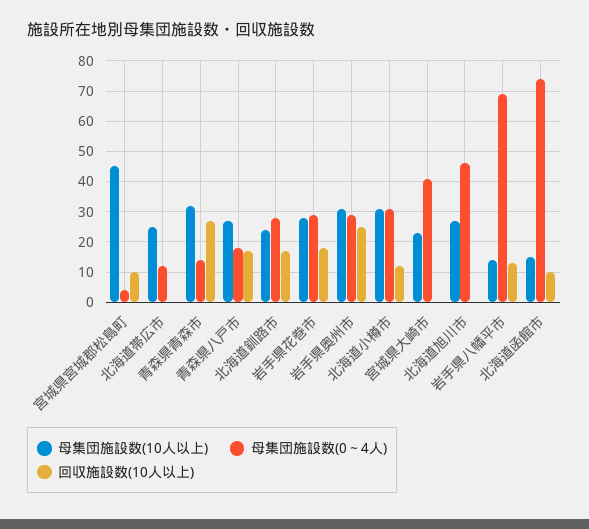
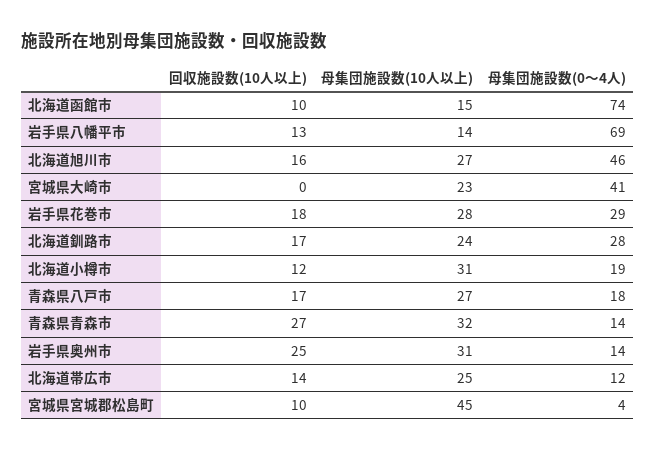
  {
    "母集団施設数(10人以上)": {
      "宮城県宮城郡松島町": 45,
      "北海道帯広市": 25,
      "青森県青森市": 32,
      "青森県八戸市": 27,
      "北海道釧路市": 24,
      "岩手県花巻市": 28,
      "岩手県奥州市": 31,
      "北海道小樽市": 31,
      "宮城県大崎市": 23,
      "北海道旭川市": 27,
      "岩手県八幡平市": 14,
      "北海道函館市": 15
    },
    "母集団施設数(0～4人)": {
      "宮城県宮城郡松島町": 4,
      "北海道帯広市": 12,
      "青森県青森市": 14,
      "青森県八戸市": 18,
      "北海道釧路市": 28,
      "岩手県花巻市": 29,
-     "岩手県奥州市": 30,
+     "岩手県奥州市": 14,
-     "北海道小樽市": 30,
+     "北海道小樽市": 19,
      "宮城県大崎市": 41,
      "北海道旭川市": 46,
      "岩手県八幡平市": 69,
      "北海道函館市": 74
    },
    "回収施設数(10人以上)": {
      "宮城県宮城郡松島町": 10,
-     "北海道帯広市": 0,
+     "北海道帯広市": 14,
      "青森県青森市": 27,
      "青森県八戸市": 17,
      "北海道釧路市": 17,
      "岩手県花巻市": 18,
      "岩手県奥州市": 25,
      "北海道小樽市": 12,
      "宮城県大崎市": 0,
-     "北海道旭川市": 0,
+     "北海道旭川市": 16,
      "岩手県八幡平市": 13,
      "北海道函館市": 10
    }
  }

